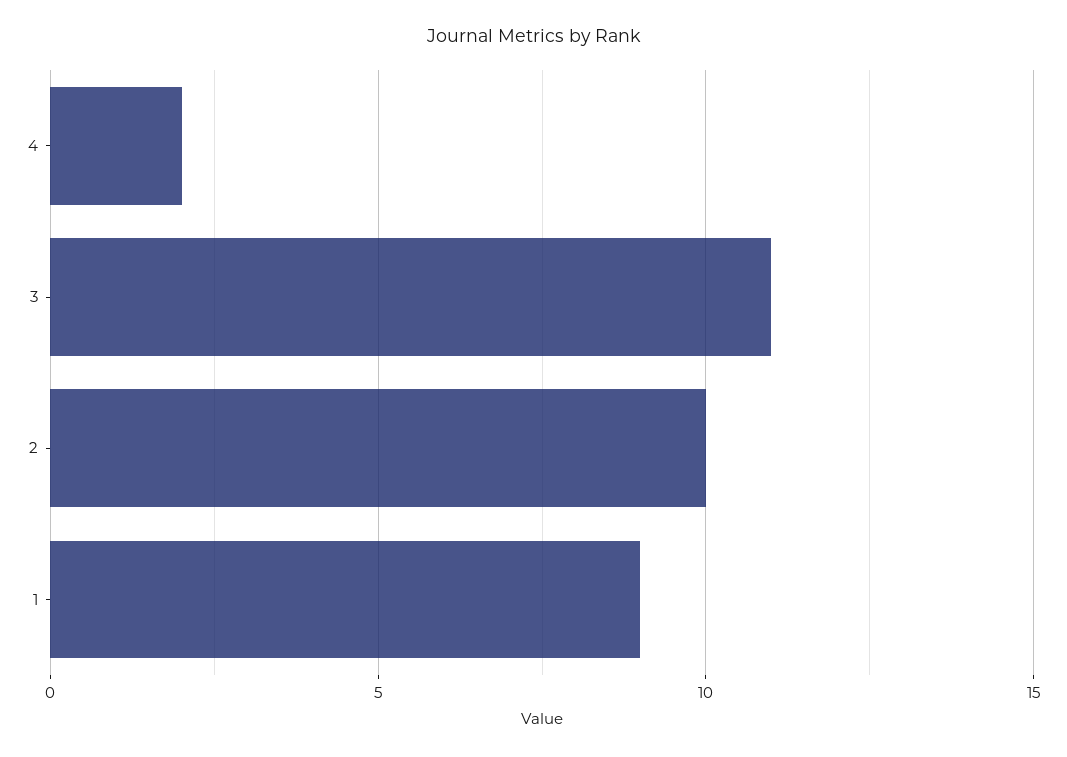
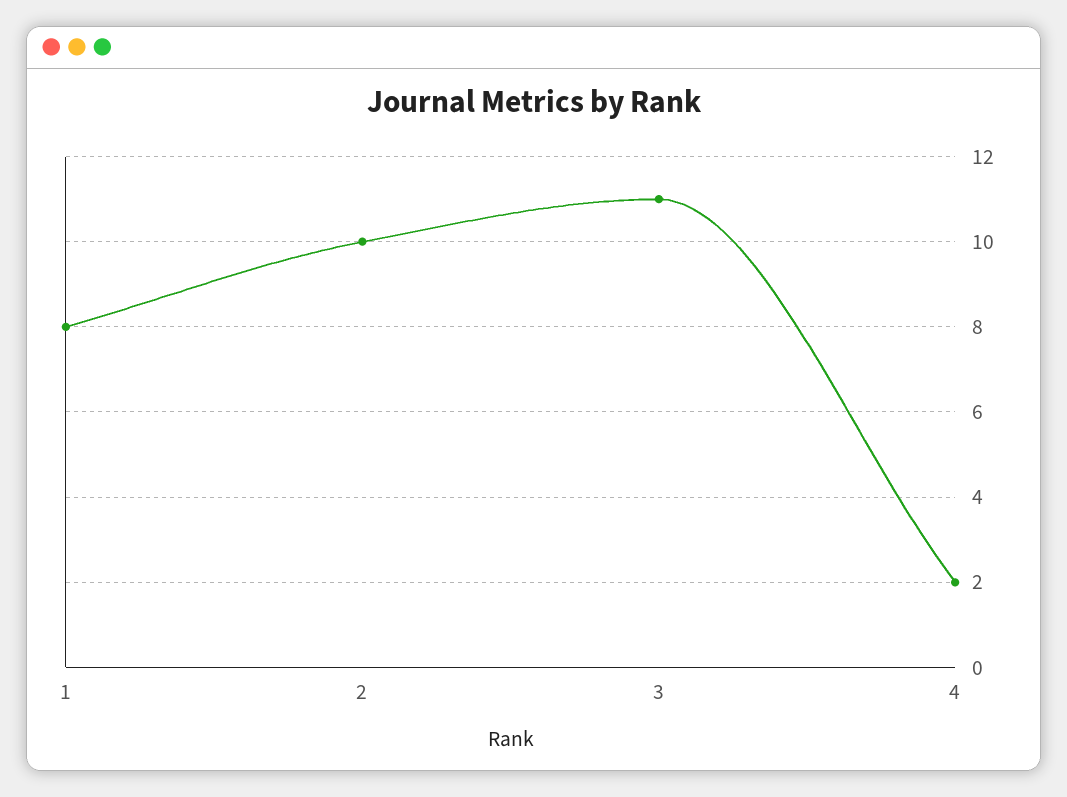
  {
    "4": 2,
    "3": 11,
    "2": 10,
-   "1": 9
+   "1": 8
  }

